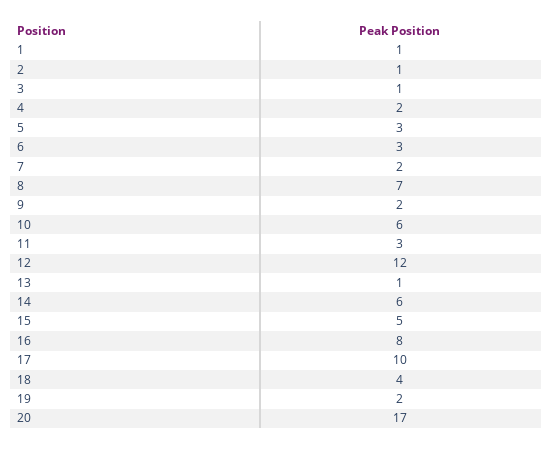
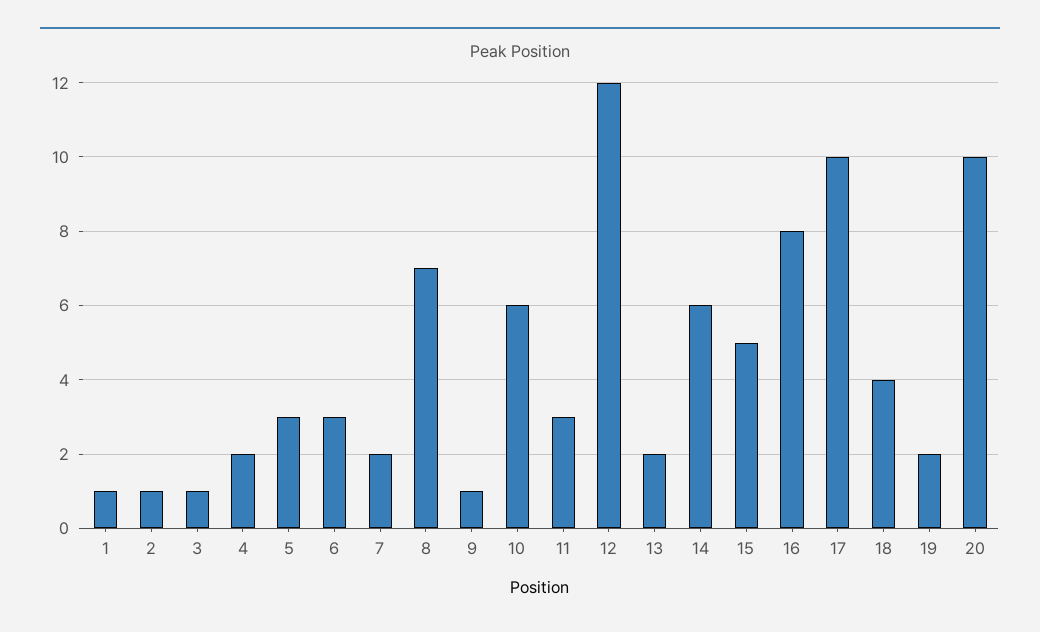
  {
    "1": 1,
    "2": 1,
    "3": 1,
    "4": 2,
    "5": 3,
    "6": 3,
    "7": 2,
    "8": 7,
-   "9": 2,
+   "9": 1,
    "10": 6,
    "11": 3,
    "12": 12,
-   "13": 1,
+   "13": 2,
    "14": 6,
    "15": 5,
    "16": 8,
    "17": 10,
    "18": 4,
    "19": 2,
-   "20": 17
+   "20": 10
  }

